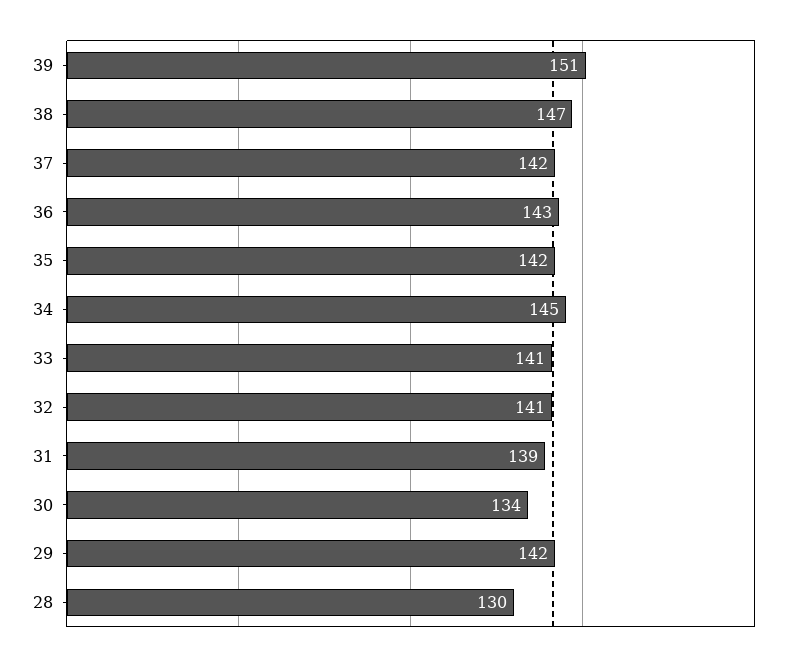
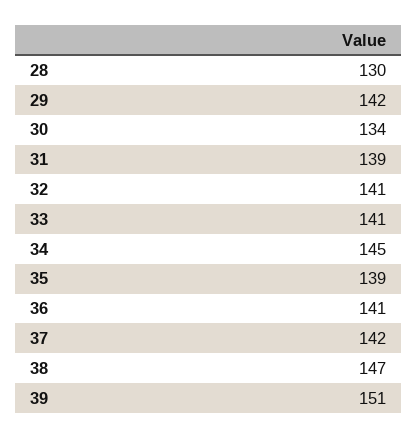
  {
    "39": 151,
    "38": 147,
    "37": 142,
-   "36": 143,
+   "36": 141,
-   "35": 142,
+   "35": 139,
    "34": 145,
    "33": 141,
    "32": 141,
    "31": 139,
    "30": 134,
    "29": 142,
    "28": 130
  }

